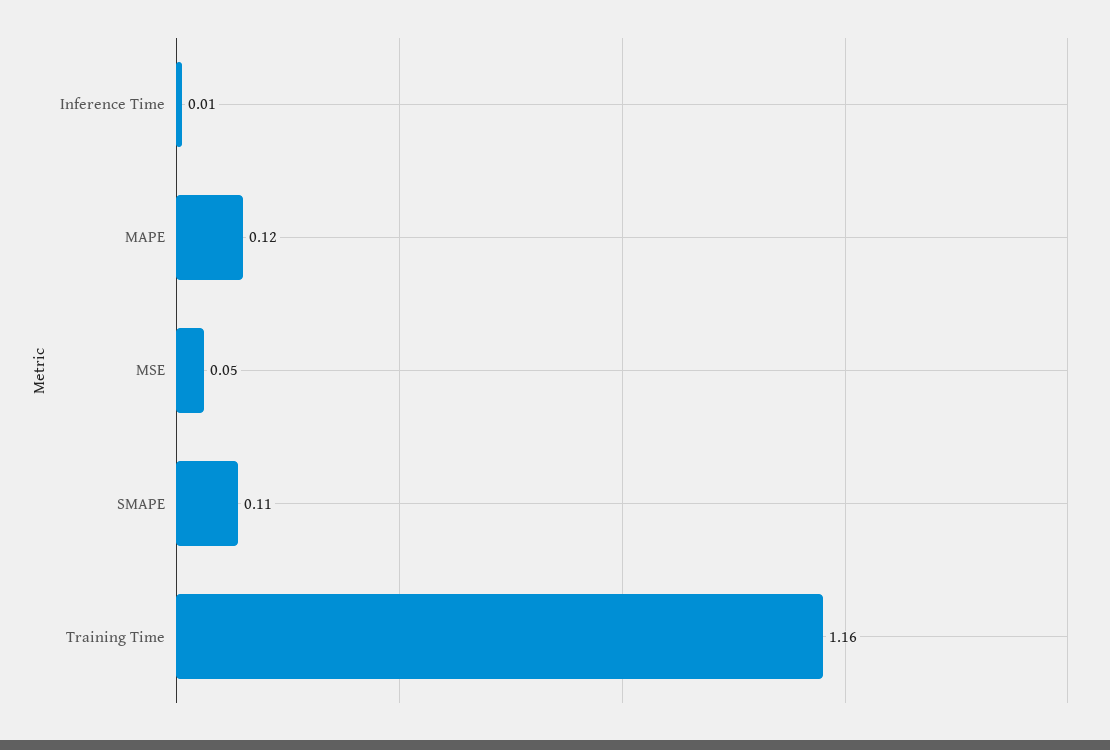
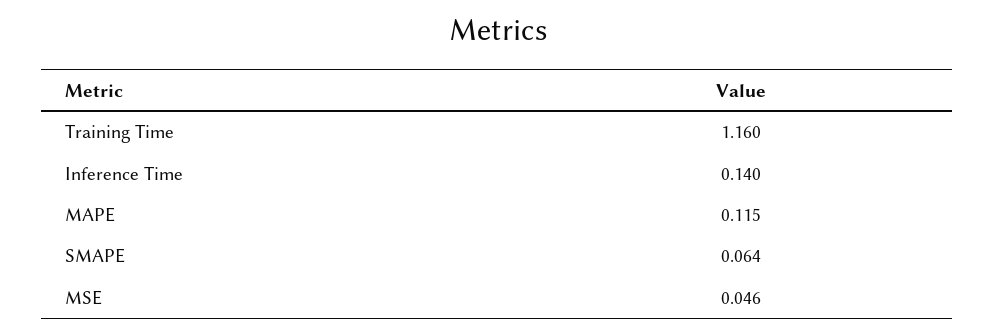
  {
-   "Inference Time": 0.01,
+   "Inference Time": 0.14,
    "MAPE": 0.115,
    "MSE": 0.046,
-   "SMAPE": 0.11,
+   "SMAPE": 0.064,
    "Training Time": 1.16
  }

